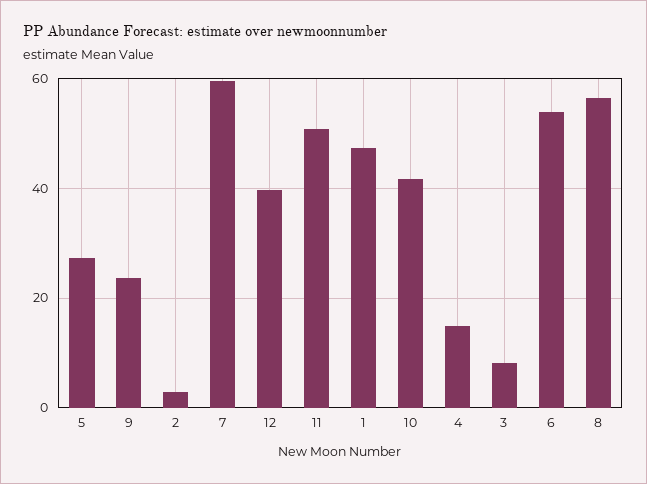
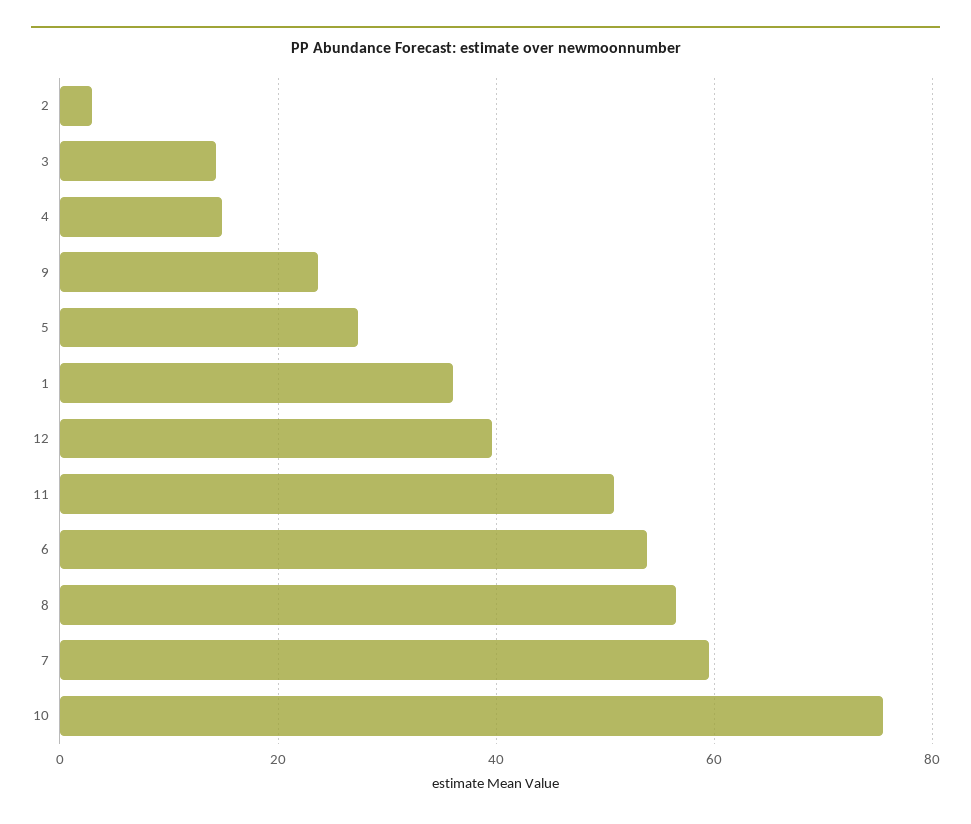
  {
    "5": 28,
    "9": 24,
    "2": 2,
    "7": 60,
    "12": 40,
    "11": 50,
-   "1": 48,
+   "1": 36,
-   "10": 42,
+   "10": 76,
    "4": 14,
-   "3": 8,
+   "3": 14,
    "6": 54,
    "8": 56
  }

